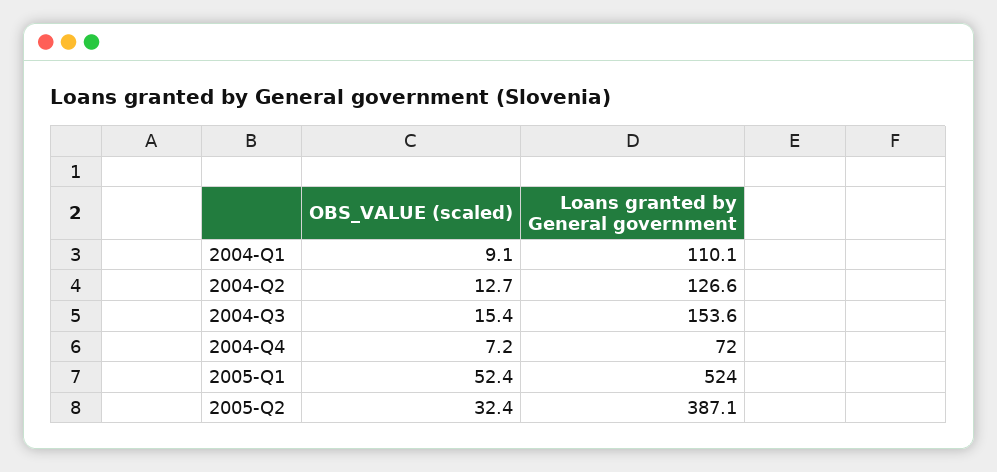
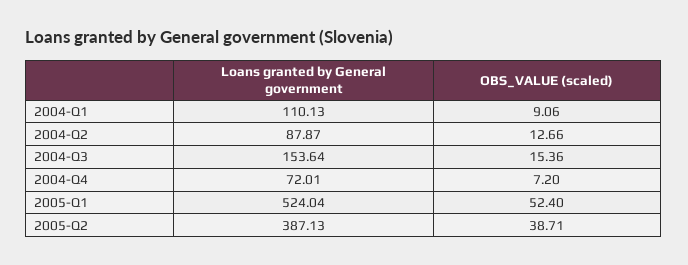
  {
    "OBS_VALUE (scaled)": {
      "2004-Q1": 9.06,
      "2004-Q2": 12.66,
      "2004-Q3": 15.36,
      "2004-Q4": 7.2,
      "2005-Q1": 52.4,
-     "2005-Q2": 32.4
+     "2005-Q2": 38.71
    },
    "Loans granted by General government": {
      "2004-Q1": 110.13,
-     "2004-Q2": 126.6,
+     "2004-Q2": 87.87,
      "2004-Q3": 153.64,
      "2004-Q4": 72.01,
      "2005-Q1": 524.04,
      "2005-Q2": 387.13
    }
  }

